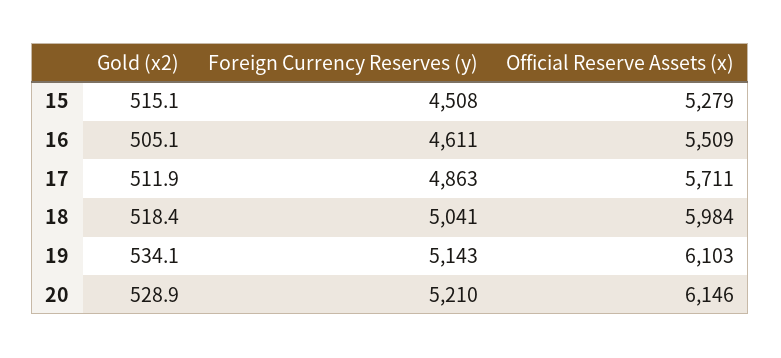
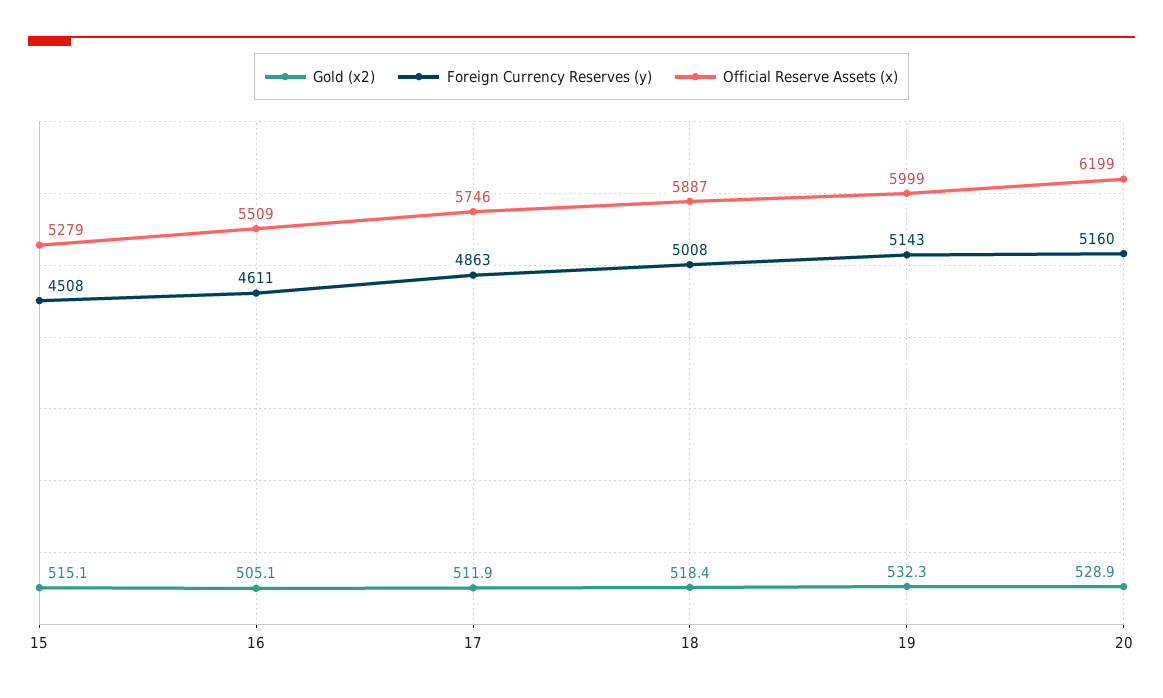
  {
    "Gold (x2)": {
      "15": 515.1,
      "16": 505.1,
      "17": 511.9,
      "18": 518.4,
-     "19": 534.1,
+     "19": 532.3,
      "20": 528.9
    },
    "Foreign Currency Reserves (y)": {
      "15": 4508,
      "16": 4611,
      "17": 4863,
-     "18": 5041,
+     "18": 5008,
      "19": 5143,
-     "20": 5210
+     "20": 5160
    },
    "Official Reserve Assets (x)": {
      "15": 5279,
      "16": 5509,
-     "17": 5711,
+     "17": 5746,
-     "18": 5984,
+     "18": 5887,
-     "19": 6103,
+     "19": 5999,
-     "20": 6146
+     "20": 6199
    }
  }

